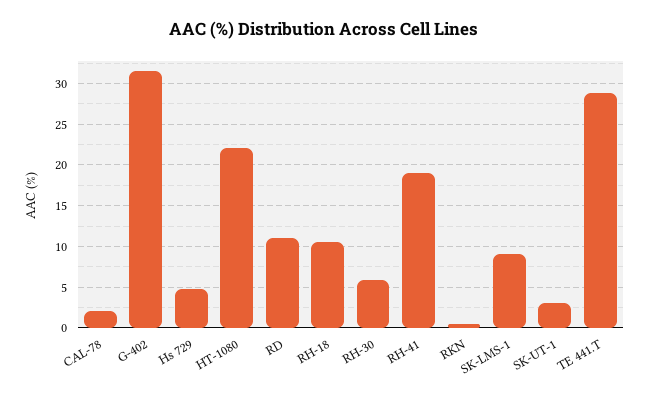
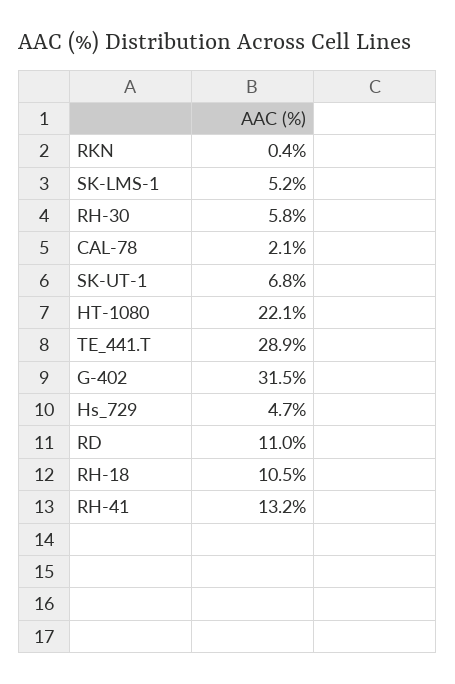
  {
    "CAL-78": 2.1,
    "G-402": 31.5,
    "Hs 729": 4.7,
    "HT-1080": 22.1,
    "RD": 11,
    "RH-18": 10.5,
    "RH-30": 5.8,
-   "RH-41": 19,
+   "RH-41": 13.2,
    "RKN": 0.4,
-   "SK-LMS-1": 9,
+   "SK-LMS-1": 5.2,
-   "SK-UT-1": 3,
+   "SK-UT-1": 6.8,
    "TE 441.T": 28.9
  }

